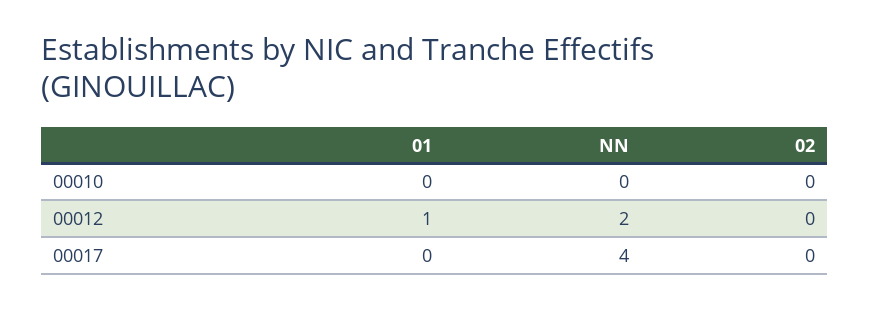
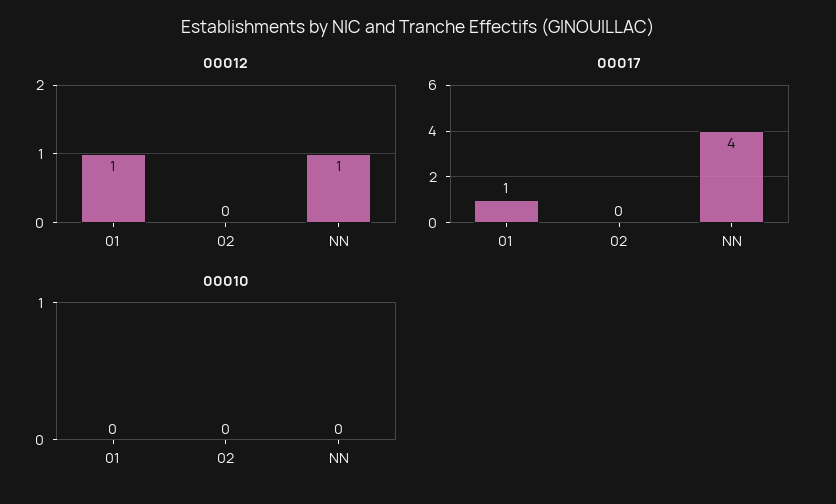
  {
    "00010": {
      "01": 0,
      "NN": 0,
      "02": 0
    },
    "00012": {
      "01": 1,
-     "NN": 2,
+     "NN": 1,
      "02": 0
    },
    "00017": {
-     "01": 0,
+     "01": 1,
      "NN": 4,
      "02": 0
    }
  }

